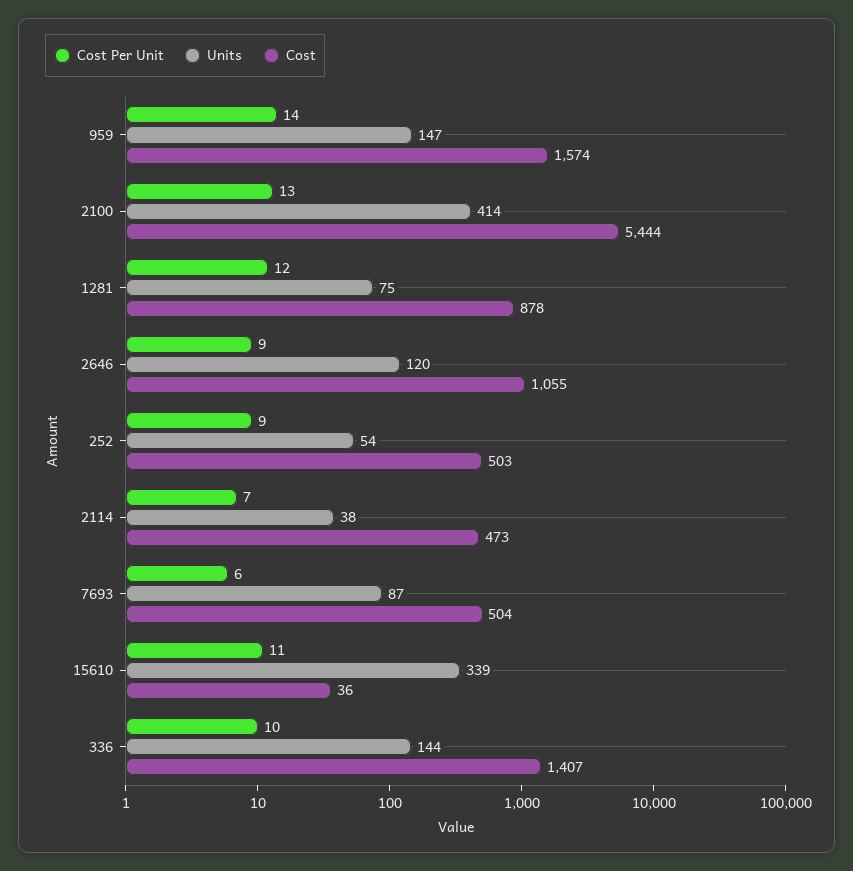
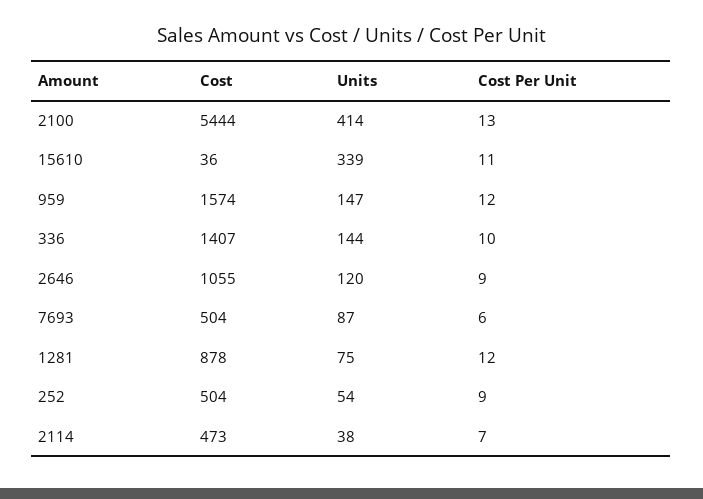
  {
    "Cost Per Unit": {
-     "959": 14,
+     "959": 12,
      "2100": 13,
      "1281": 12,
      "2646": 9,
      "252": 9,
      "2114": 7,
      "7693": 6,
      "15610": 11,
      "336": 10
    },
    "Units": {
      "959": 147,
      "2100": 414,
      "1281": 75,
      "2646": 120,
      "252": 54,
      "2114": 38,
      "7693": 87,
      "15610": 339,
      "336": 144
    },
    "Cost": {
      "959": 1574,
      "2100": 5444,
      "1281": 878,
      "2646": 1055,
-     "252": 503,
+     "252": 504,
      "2114": 473,
      "7693": 504,
      "15610": 36,
      "336": 1407
    }
  }

